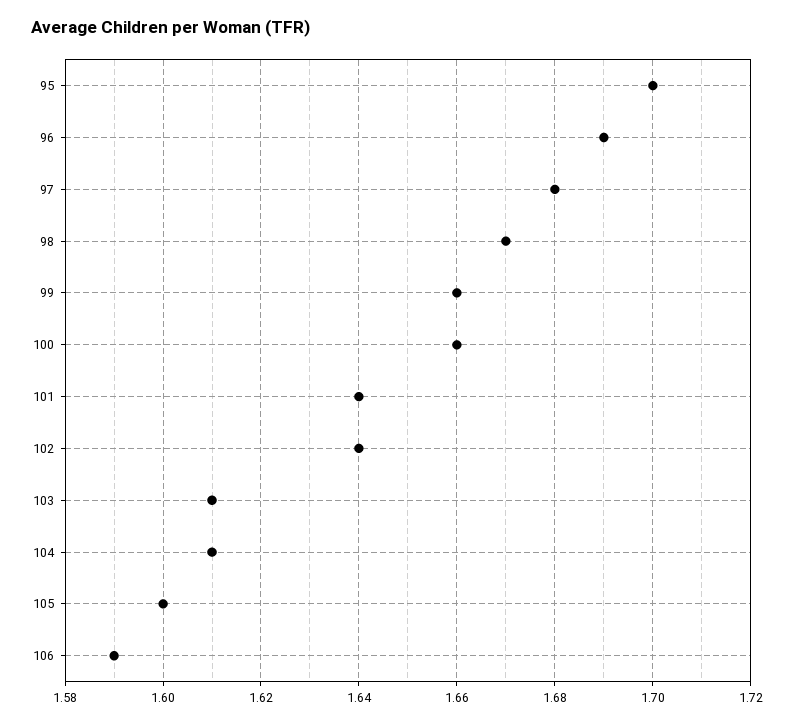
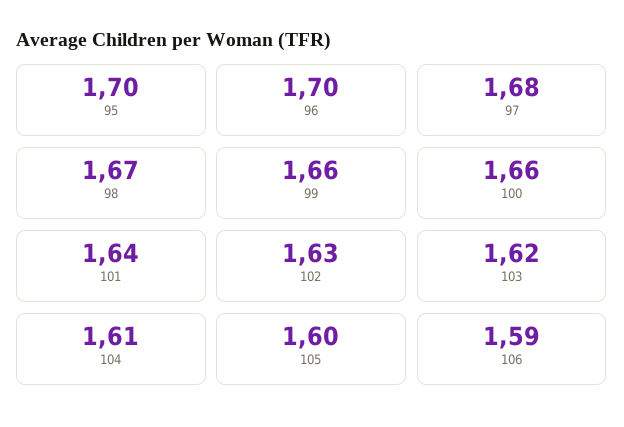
  {
    "95": 1.7,
-   "96": 1.69,
+   "96": 1.7,
    "97": 1.68,
    "98": 1.67,
    "99": 1.66,
    "100": 1.66,
    "101": 1.64,
-   "102": 1.64,
+   "102": 1.63,
-   "103": 1.61,
+   "103": 1.62,
    "104": 1.61,
    "105": 1.6,
    "106": 1.59
  }

